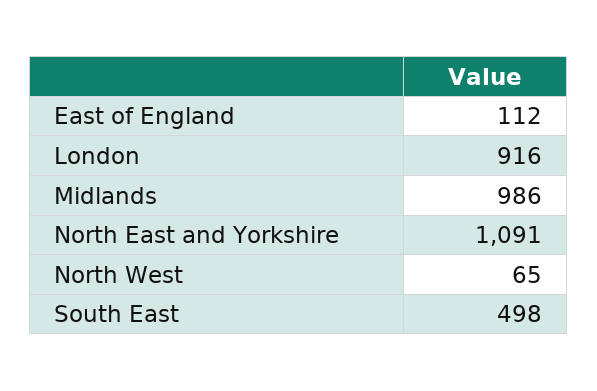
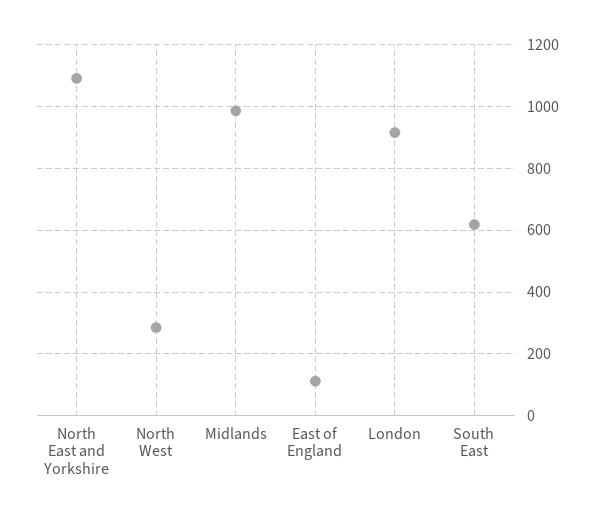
  {
    "East of England": 112,
    "London": 916,
    "Midlands": 986,
    "North East and Yorkshire": 1091,
-   "North West": 65,
+   "North West": 280,
-   "South East": 498
+   "South East": 620
  }

